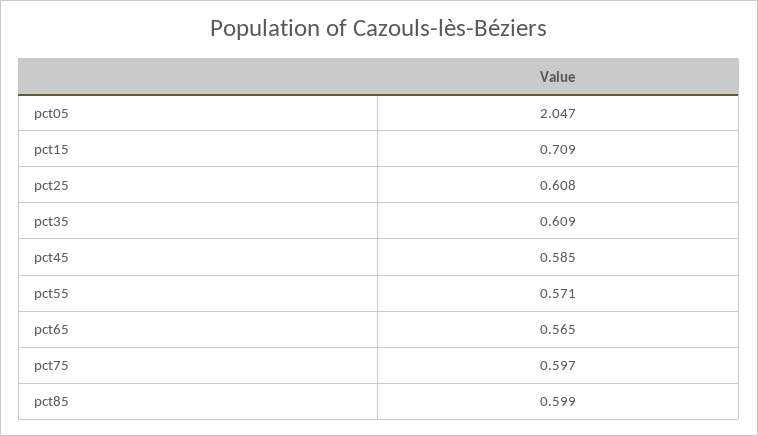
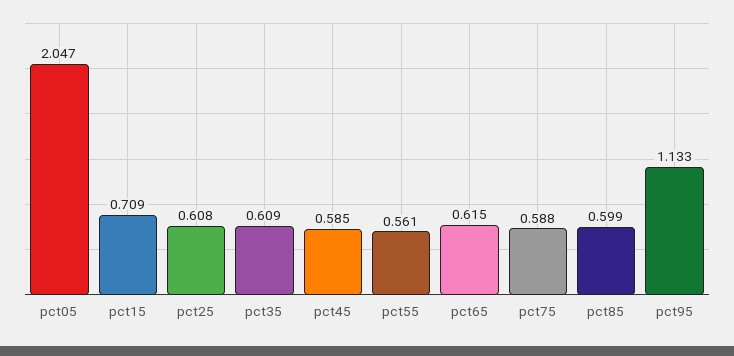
  {
    "pct05": 2.047,
    "pct15": 0.709,
    "pct25": 0.608,
    "pct35": 0.609,
    "pct45": 0.585,
-   "pct55": 0.571,
+   "pct55": 0.561,
-   "pct65": 0.565,
+   "pct65": 0.615,
-   "pct75": 0.597,
+   "pct75": 0.588,
-   "pct85": 0.599
+   "pct85": 0.599,
+   "pct95": 1.133
  }

